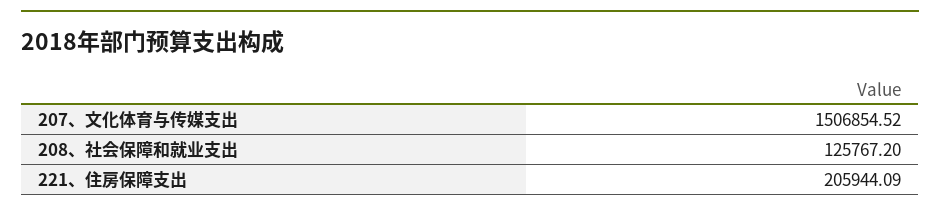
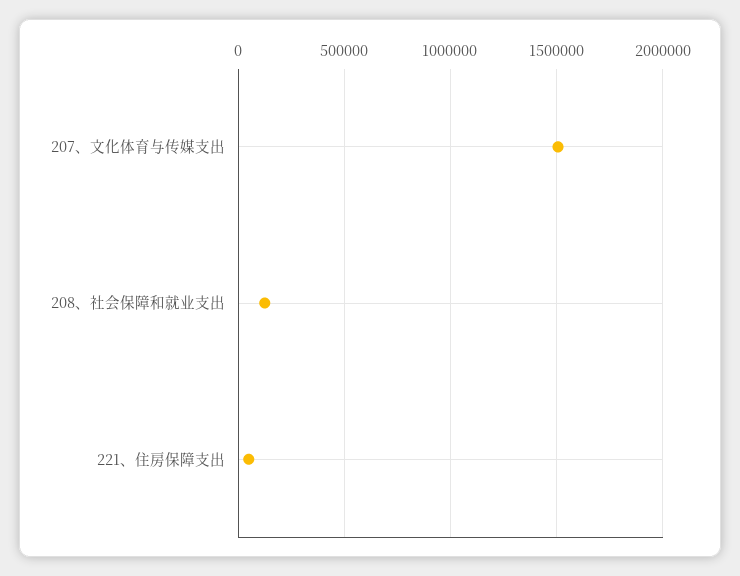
  {
    "207、文化体育与传媒支出": 1506854.52,
    "208、社会保障和就业支出": 125767.2,
-   "221、住房保障支出": 205944.09
+   "221、住房保障支出": 50000
  }

